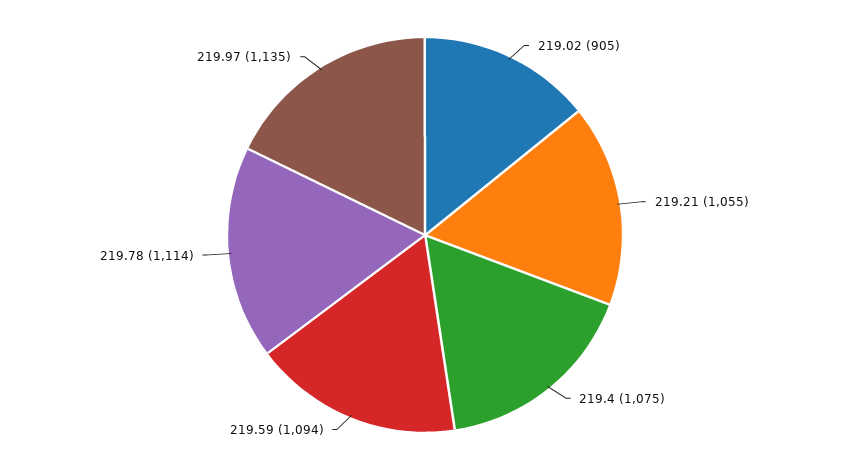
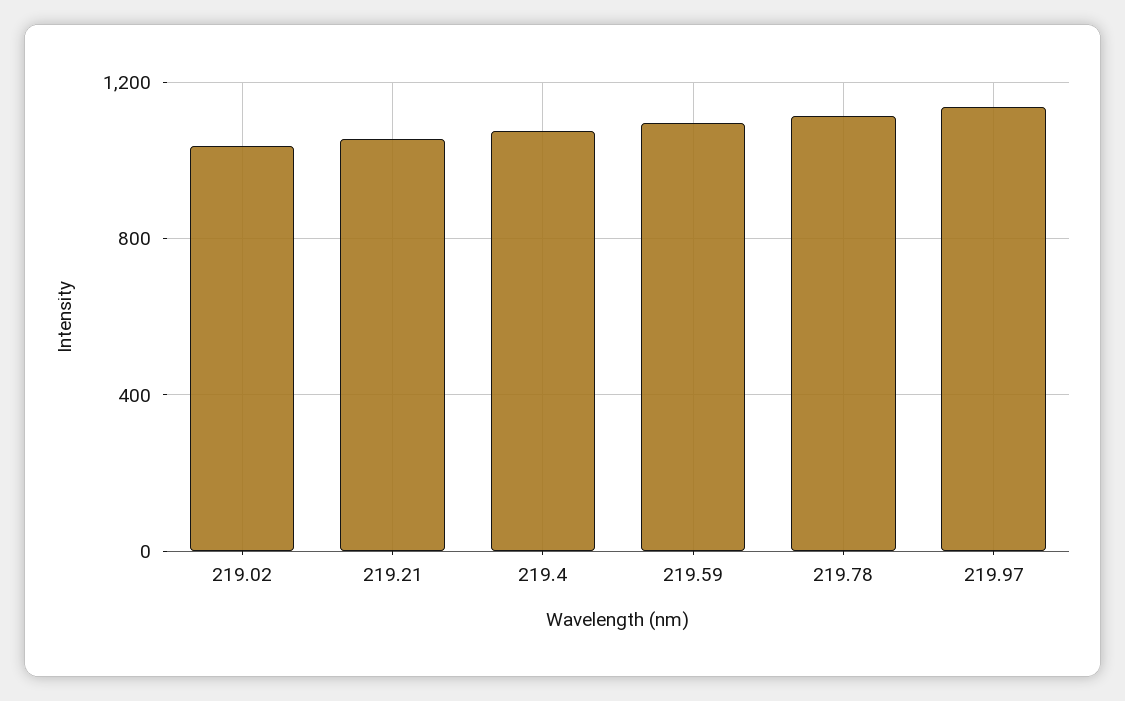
  {
-   "219.02": 905,
+   "219.02": 1050,
    "219.21": 1055,
    "219.4": 1075,
    "219.59": 1094,
    "219.78": 1114,
    "219.97": 1135
  }

